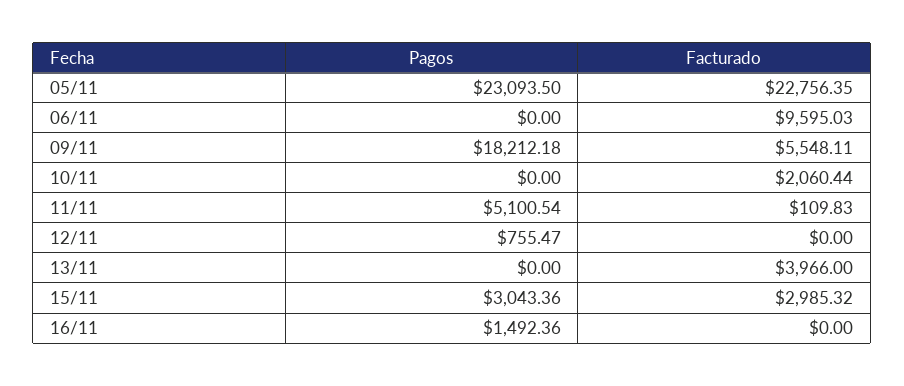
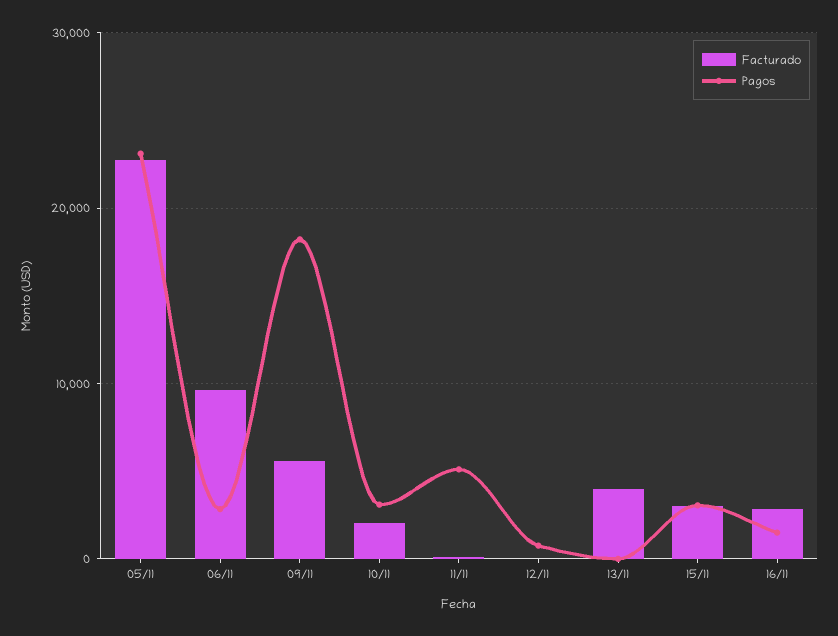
  {
    "Pagos": {
      "05/11": 23093.5,
-     "06/11": 0,
+     "06/11": 3000,
      "09/11": 18212.18,
-     "10/11": 0,
+     "10/11": 3000,
      "11/11": 5100.54,
      "12/11": 755.47,
      "13/11": 0,
      "15/11": 3043.36,
      "16/11": 1492.36
    },
    "Facturado": {
      "05/11": 22756.35,
      "06/11": 9595.03,
      "09/11": 5548.11,
      "10/11": 2060.44,
      "11/11": 109.83,
      "12/11": 0,
      "13/11": 3966,
      "15/11": 2985.32,
-     "16/11": 0
+     "16/11": 3000
    }
  }

